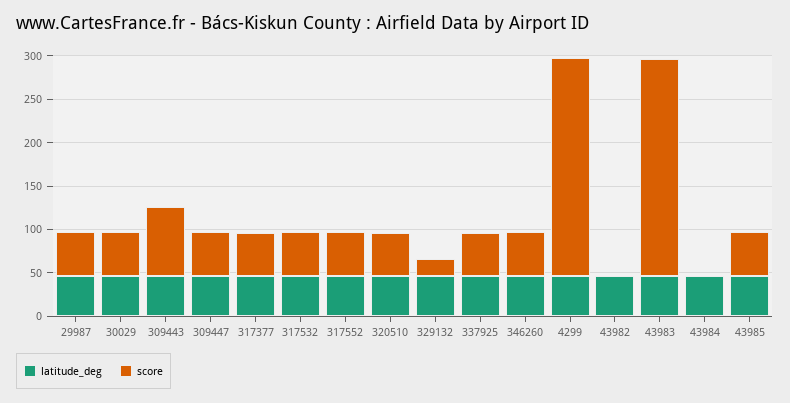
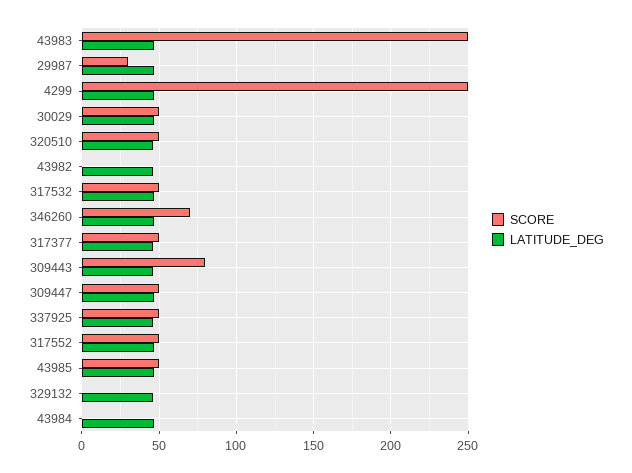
  {
    "latitude_deg": {
      "29987": 45,
      "30029": 45,
      "309443": 45,
      "309447": 45,
      "317377": 45,
      "317532": 45,
      "317552": 45,
      "320510": 45,
      "329132": 45,
      "337925": 45,
      "346260": 45,
      "4299": 45,
      "43982": 45,
      "43983": 45,
      "43984": 45,
      "43985": 45
    },
    "score": {
-     "29987": 50,
+     "29987": 30,
      "30029": 50,
      "309443": 80,
      "309447": 50,
      "317377": 50,
      "317532": 50,
      "317552": 50,
      "320510": 50,
-     "329132": 20,
+     "329132": 0,
      "337925": 50,
-     "346260": 50,
+     "346260": 70,
      "4299": 250,
      "43982": 0,
      "43983": 250,
      "43984": 0,
      "43985": 50
    }
  }

